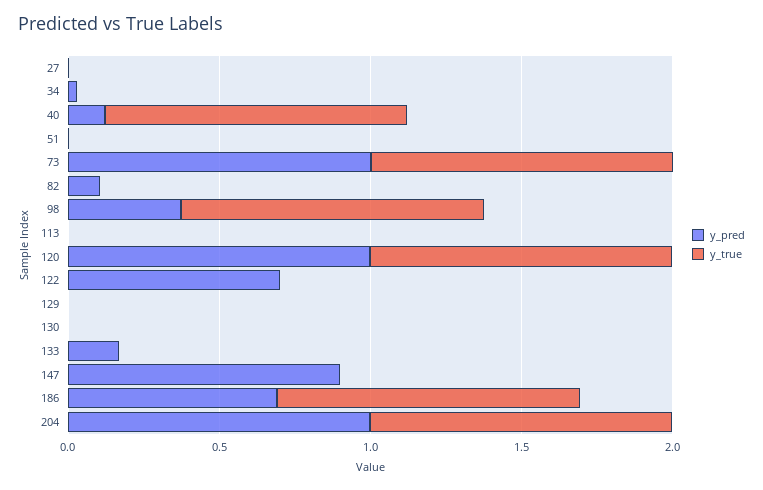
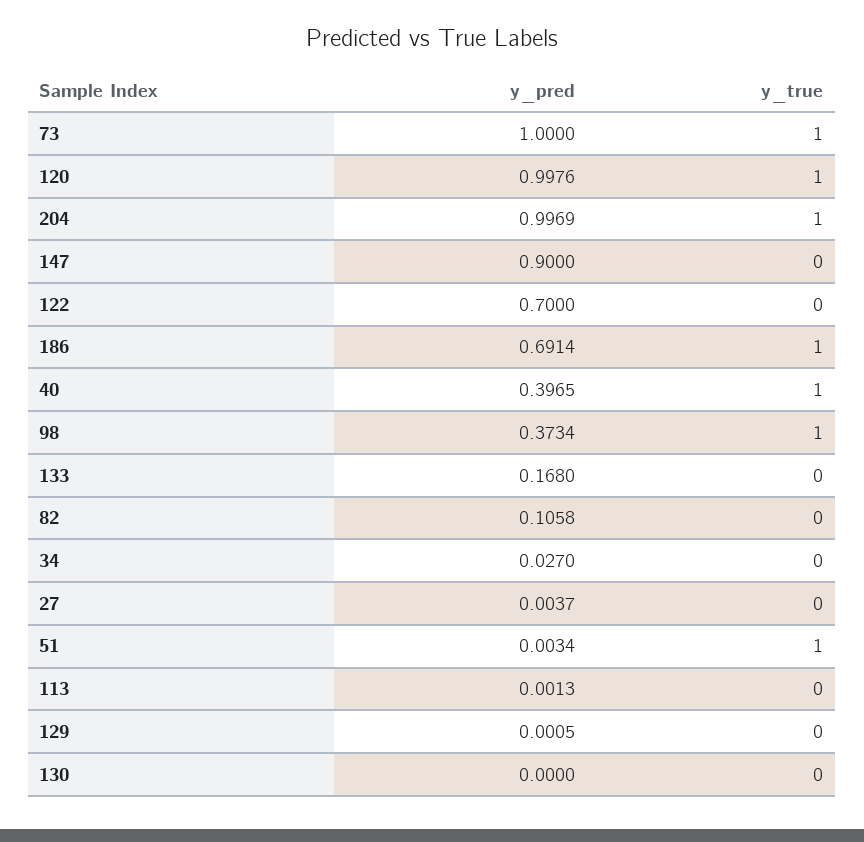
  {
    "y_pred": {
      "27": 0.0037,
      "34": 0.027,
-     "40": 0.1,
+     "40": 0.3965,
      "51": 0.0034,
      "73": 1,
      "82": 0.1058,
      "98": 0.3734,
      "113": 0.0013,
      "120": 0.9976,
      "122": 0.7,
      "129": 0.0005,
      "130": 0,
      "133": 0.168,
      "147": 0.9,
      "186": 0.6914,
      "204": 0.9969
    },
    "y_true": {
      "27": 0,
      "34": 0,
      "40": 1,
-     "51": 0,
+     "51": 1,
      "73": 1,
      "82": 0,
      "98": 1,
      "113": 0,
      "120": 1,
      "122": 0,
      "129": 0,
      "130": 0,
      "133": 0,
      "147": 0,
      "186": 1,
      "204": 1
    }
  }

